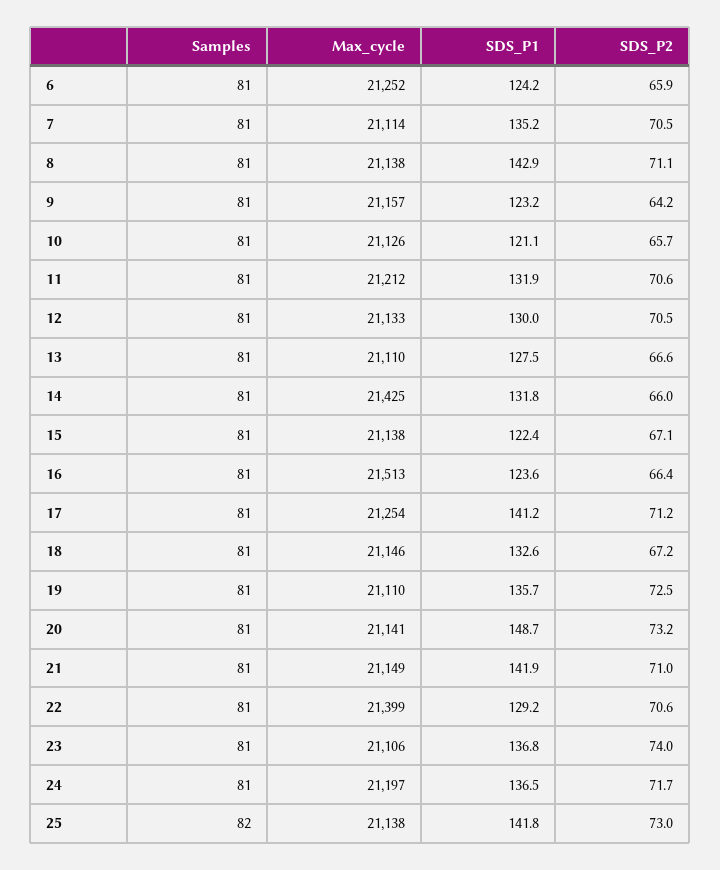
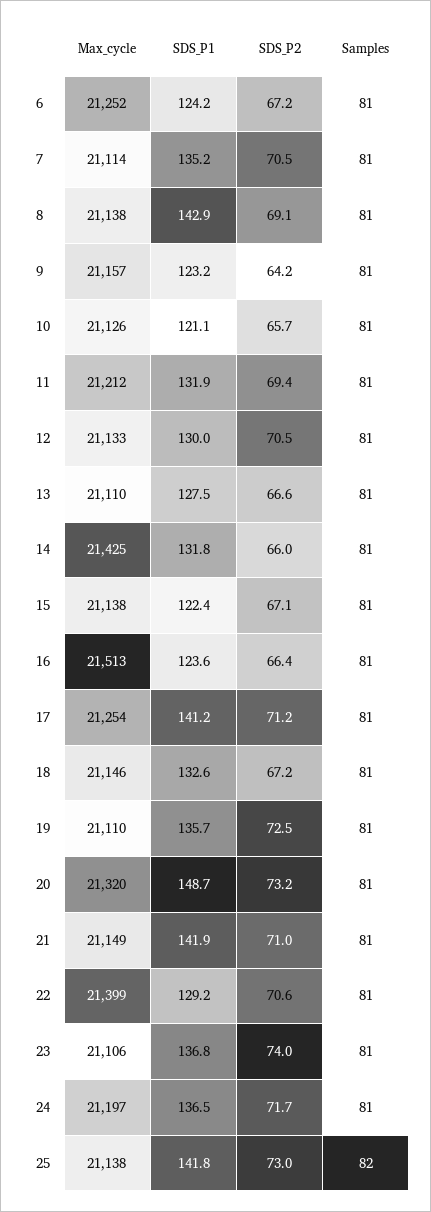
  {
    "Samples": {
      "6": 81,
      "7": 81,
      "8": 81,
      "9": 81,
      "10": 81,
      "11": 81,
      "12": 81,
      "13": 81,
      "14": 81,
      "15": 81,
      "16": 81,
      "17": 81,
      "18": 81,
      "19": 81,
      "20": 81,
      "21": 81,
      "22": 81,
      "23": 81,
      "24": 81,
      "25": 82
    },
    "Max_cycle": {
      "6": 21252,
      "7": 21114,
      "8": 21138,
      "9": 21157,
      "10": 21126,
      "11": 21212,
      "12": 21133,
      "13": 21110,
      "14": 21425,
      "15": 21138,
      "16": 21513,
      "17": 21254,
      "18": 21146,
      "19": 21110,
-     "20": 21141,
+     "20": 21320,
      "21": 21149,
      "22": 21399,
      "23": 21106,
      "24": 21197,
      "25": 21138
    },
    "SDS_P1": {
      "6": 124.2,
      "7": 135.2,
      "8": 142.9,
      "9": 123.2,
      "10": 121.1,
      "11": 131.9,
      "12": 130,
      "13": 127.5,
      "14": 131.8,
      "15": 122.4,
      "16": 123.6,
      "17": 141.2,
      "18": 132.6,
      "19": 135.7,
      "20": 148.7,
      "21": 141.9,
      "22": 129.2,
      "23": 136.8,
      "24": 136.5,
      "25": 141.8
    },
    "SDS_P2": {
-     "6": 65.9,
+     "6": 67.2,
      "7": 70.5,
-     "8": 71.1,
+     "8": 69.1,
      "9": 64.2,
      "10": 65.7,
-     "11": 70.6,
+     "11": 69.4,
      "12": 70.5,
      "13": 66.6,
      "14": 66,
      "15": 67.1,
      "16": 66.4,
      "17": 71.2,
      "18": 67.2,
      "19": 72.5,
      "20": 73.2,
      "21": 71,
      "22": 70.6,
      "23": 74,
      "24": 71.7,
      "25": 73
    }
  }

